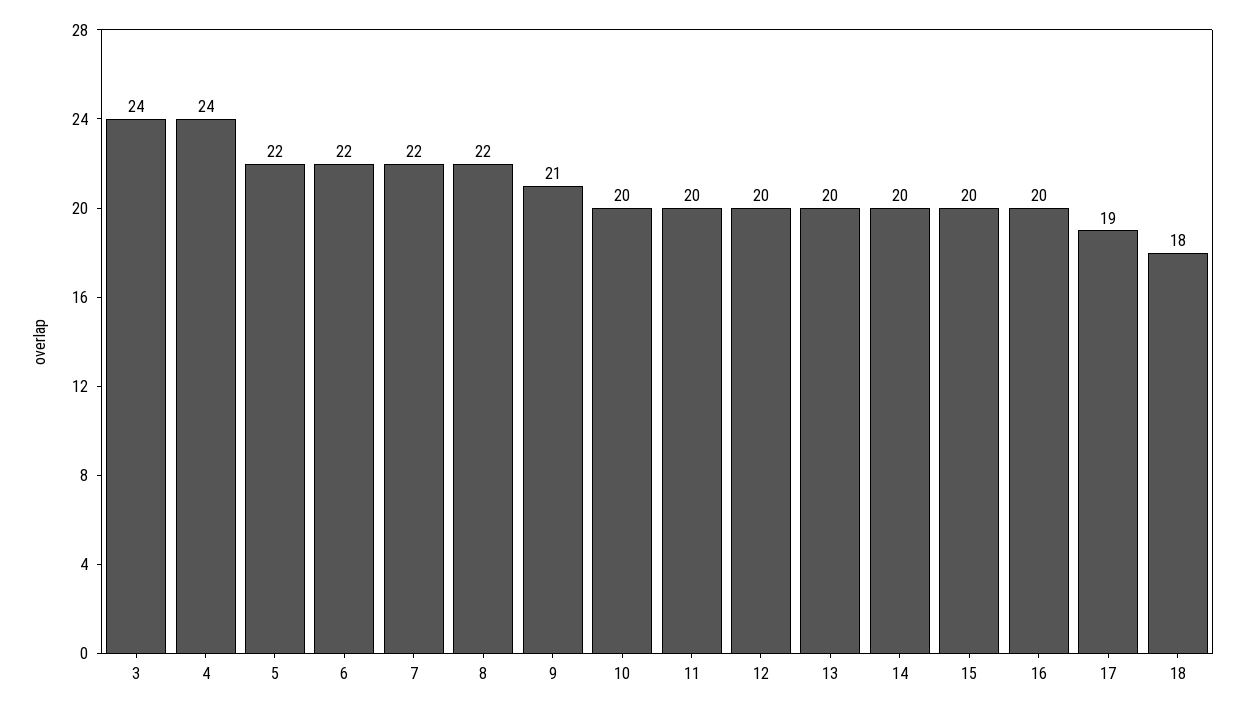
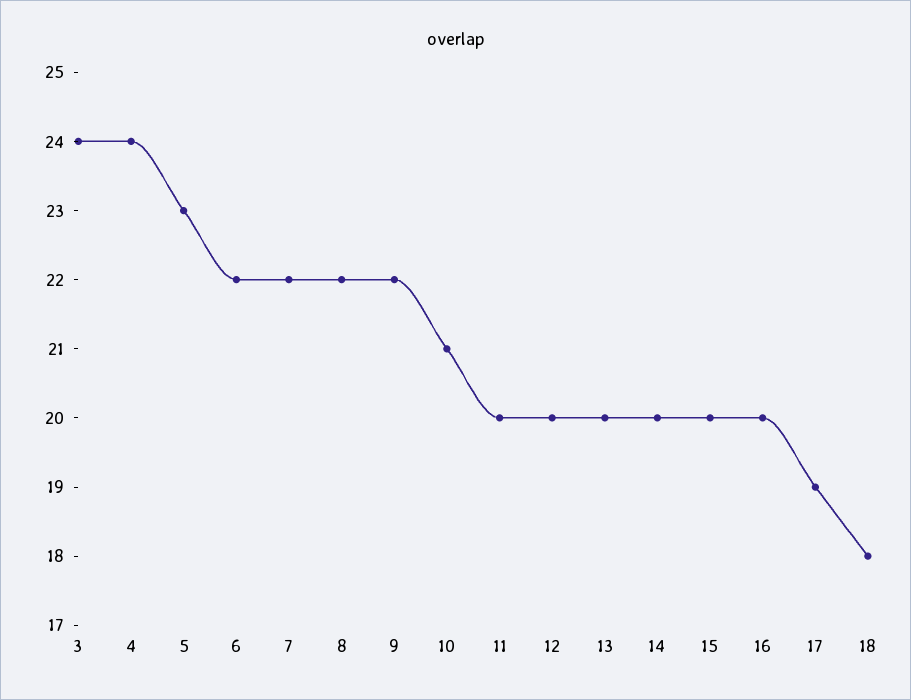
  {
    "3": 24,
    "4": 24,
-   "5": 22,
+   "5": 23,
    "6": 22,
    "7": 22,
    "8": 22,
-   "9": 21,
+   "9": 22,
-   "10": 20,
+   "10": 21,
    "11": 20,
    "12": 20,
    "13": 20,
    "14": 20,
    "15": 20,
    "16": 20,
    "17": 19,
    "18": 18
  }

